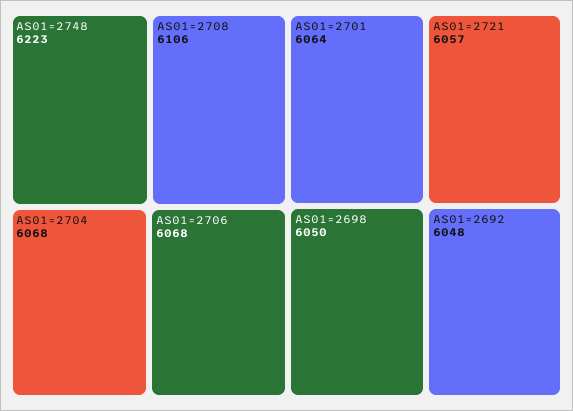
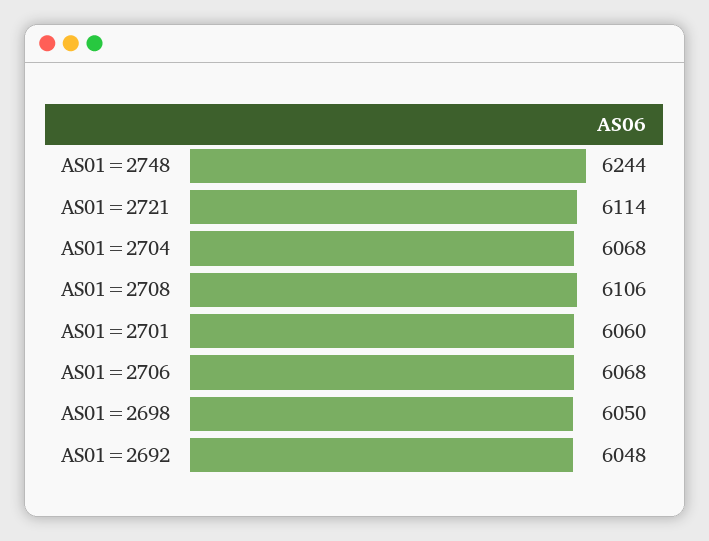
  {
-   "AS01=2748": 6223,
+   "AS01=2748": 6244,
    "AS01=2708": 6106,
    "AS01=2704": 6068,
    "AS01=2706": 6068,
-   "AS01=2701": 6064,
+   "AS01=2701": 6060,
-   "AS01=2721": 6057,
+   "AS01=2721": 6114,
    "AS01=2698": 6050,
    "AS01=2692": 6048
  }

